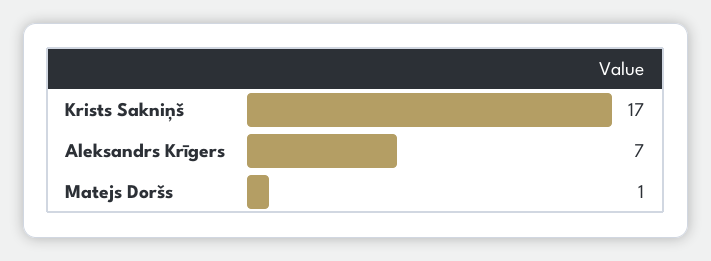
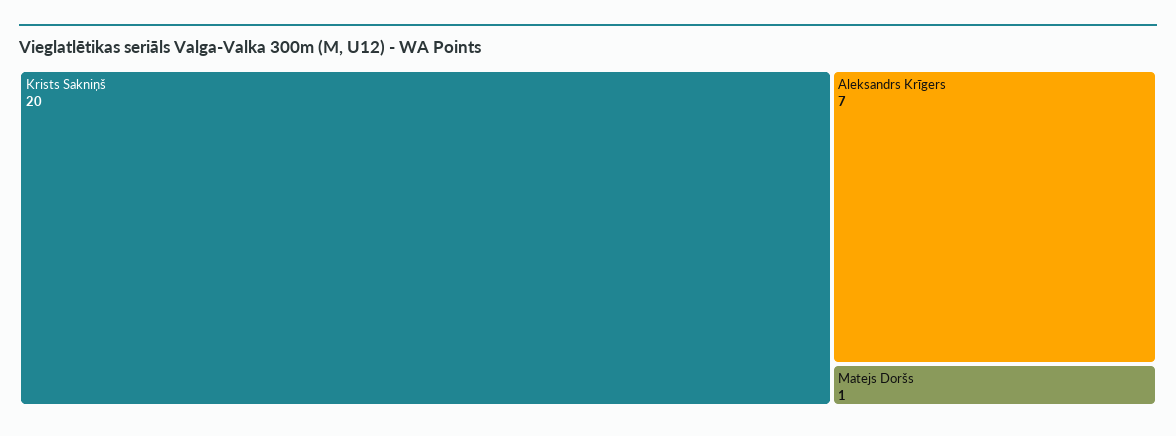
  {
-   "Krists Sakniņš": 17,
+   "Krists Sakniņš": 20,
    "Aleksandrs Krīgers": 7,
    "Matejs Doršs": 1
  }

